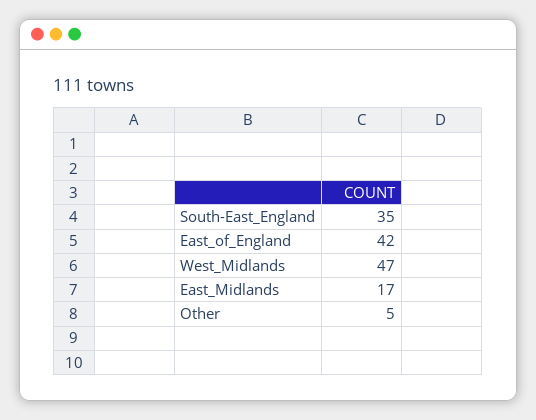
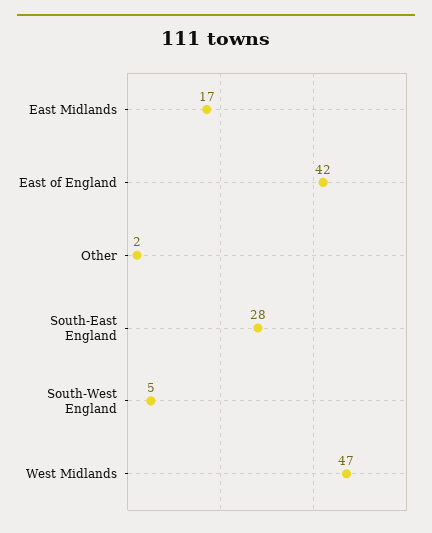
  {
-   "South-East_England": 35,
+   "South-East_England": 28,
    "East_of_England": 42,
    "West_Midlands": 47,
    "East_Midlands": 17,
-   "Other": 5
+   "Other": 2,
+   "South-West England": 5
  }

